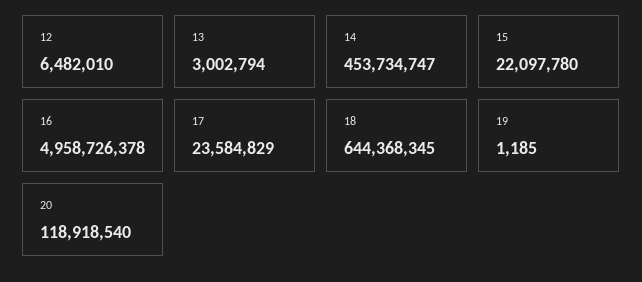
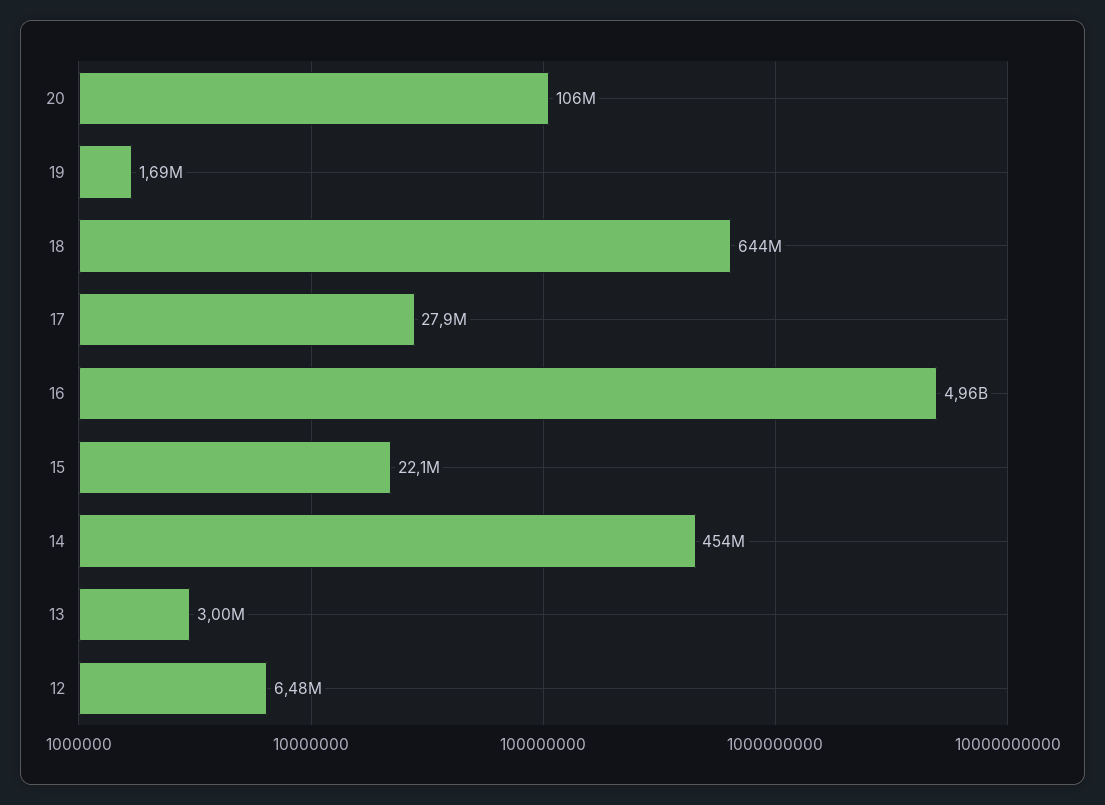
  {
    "12": 6482010,
    "13": 3002794,
    "14": 453734747,
    "15": 22097780,
    "16": 4958726378,
-   "17": 23584829,
+   "17": 27900000,
    "18": 644368345,
-   "19": 1185,
+   "19": 1690000,
-   "20": 118918540
+   "20": 106000000
  }

